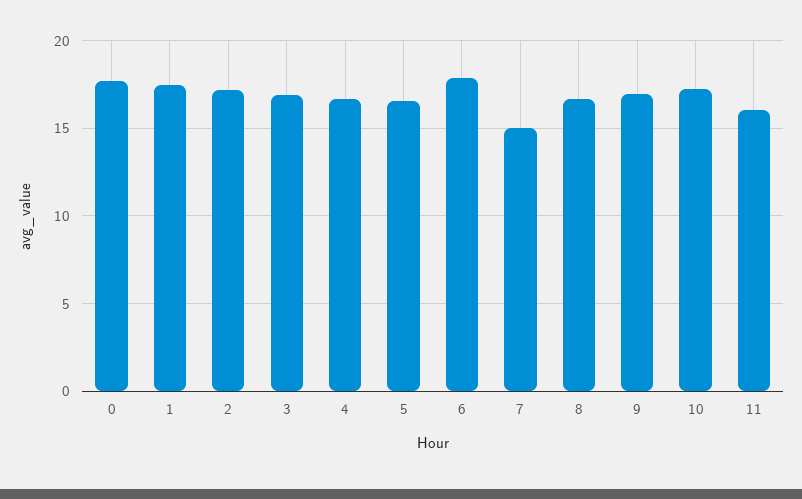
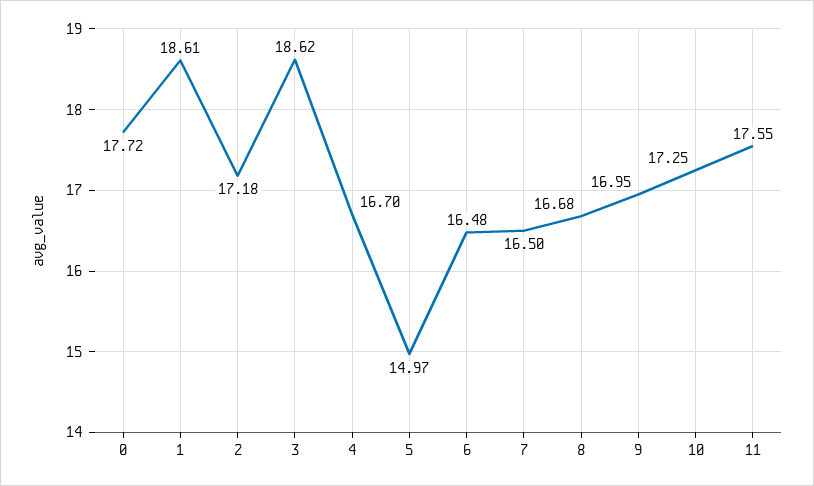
  {
    "0": 17.72,
-   "1": 17.5,
+   "1": 18.61,
    "2": 17.18,
-   "3": 17,
+   "3": 18.62,
    "4": 16.7,
-   "5": 16.5,
+   "5": 14.97,
-   "6": 18,
+   "6": 16.48,
-   "7": 15,
+   "7": 16.5,
    "8": 16.68,
    "9": 16.95,
    "10": 17.25,
-   "11": 16
+   "11": 17.55
  }

